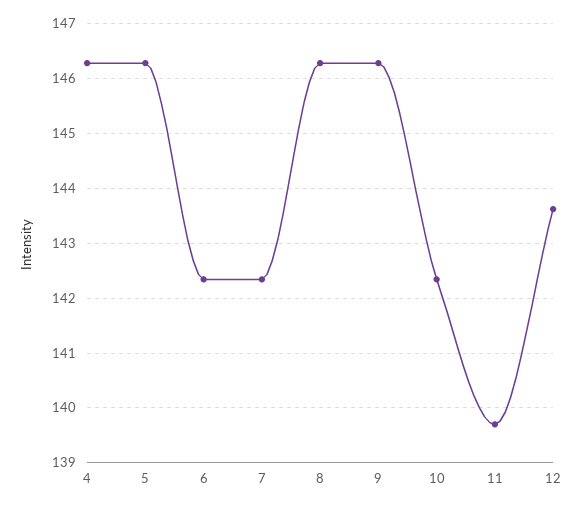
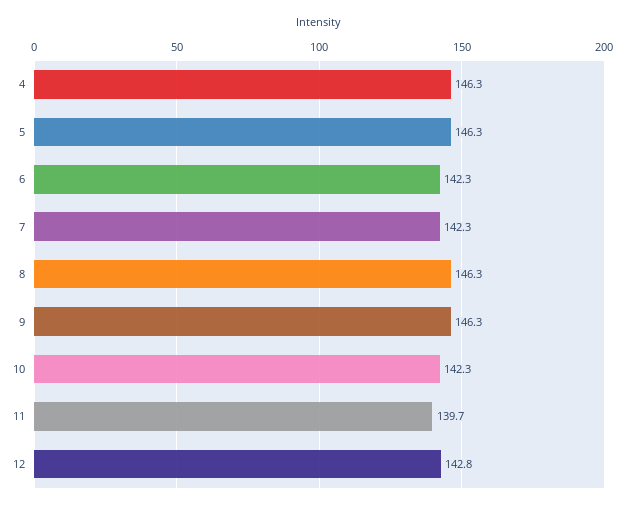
  {
    "4": 146.3,
    "5": 146.3,
    "6": 142.3,
    "7": 142.3,
    "8": 146.3,
    "9": 146.3,
    "10": 142.3,
    "11": 139.7,
-   "12": 143.6
+   "12": 142.8
  }

